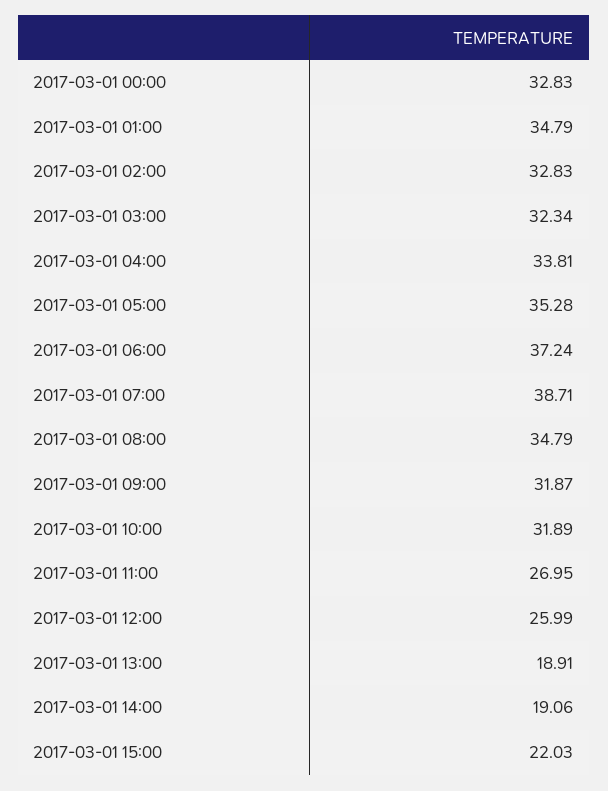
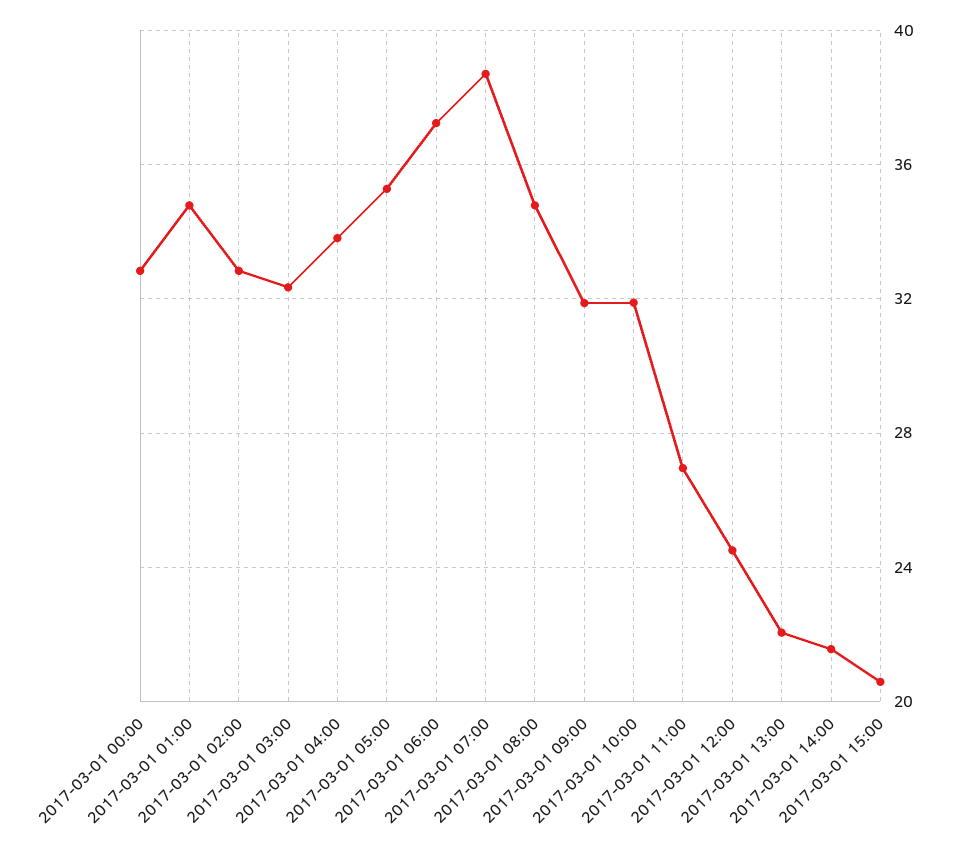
  {
    "2017-03-01 00:00": 32.83,
    "2017-03-01 01:00": 34.79,
    "2017-03-01 02:00": 32.83,
    "2017-03-01 03:00": 32.34,
    "2017-03-01 04:00": 33.81,
    "2017-03-01 05:00": 35.28,
    "2017-03-01 06:00": 37.24,
    "2017-03-01 07:00": 38.71,
    "2017-03-01 08:00": 34.79,
    "2017-03-01 09:00": 31.87,
    "2017-03-01 10:00": 31.89,
    "2017-03-01 11:00": 26.95,
-   "2017-03-01 12:00": 25.99,
+   "2017-03-01 12:00": 24.5,
-   "2017-03-01 13:00": 18.91,
+   "2017-03-01 13:00": 22,
-   "2017-03-01 14:00": 19.06,
+   "2017-03-01 14:00": 21.5,
-   "2017-03-01 15:00": 22.03
+   "2017-03-01 15:00": 20.5
  }

